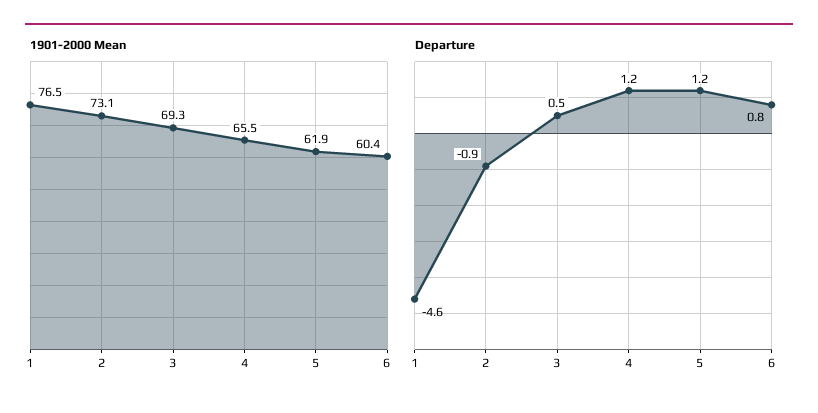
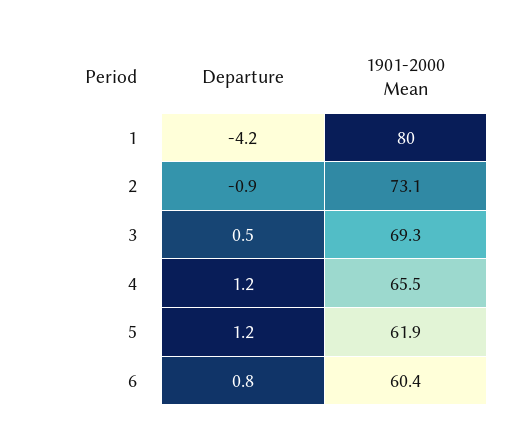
  {
    "1901-2000 Mean": {
-     "1": 76.5,
+     "1": 80,
      "2": 73.1,
      "3": 69.3,
      "4": 65.5,
      "5": 61.9,
      "6": 60.4
    },
    "Departure": {
-     "1": -4.6,
+     "1": -4.2,
      "2": -0.9,
      "3": 0.5,
      "4": 1.2,
      "5": 1.2,
      "6": 0.8
    }
  }

